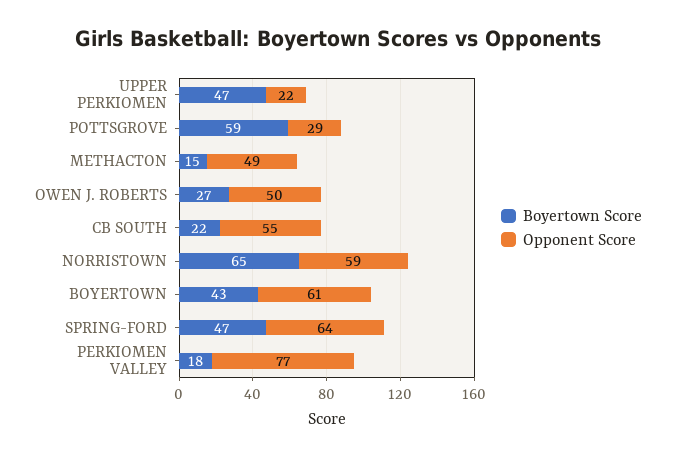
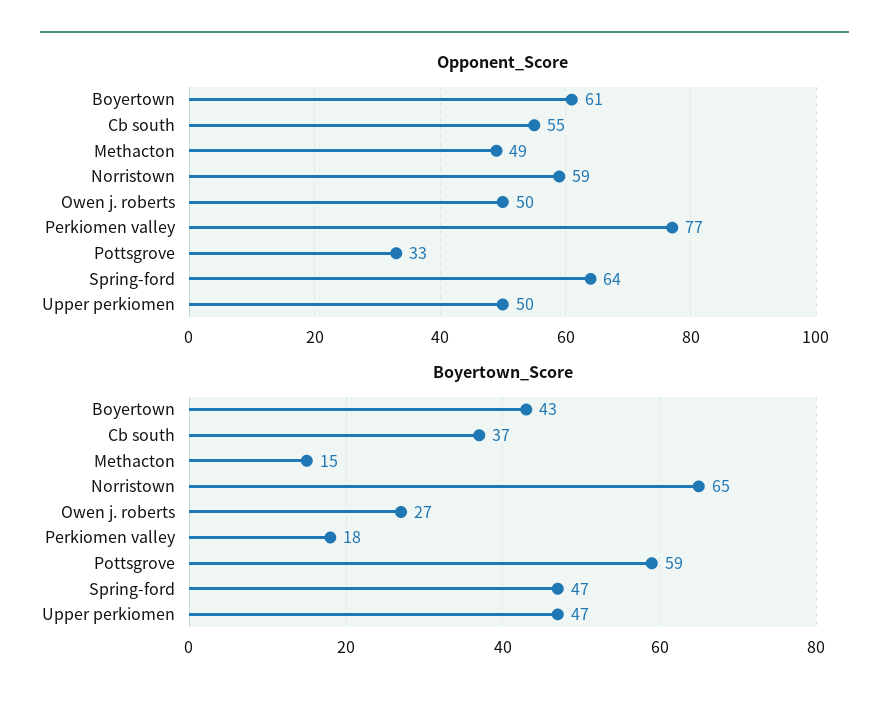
  {
    "Boyertown Score": {
      "UPPER PERKIOMEN": 47,
      "POTTSGROVE": 59,
      "METHACTON": 15,
      "OWEN J. ROBERTS": 27,
-     "CB SOUTH": 22,
+     "CB SOUTH": 37,
      "NORRISTOWN": 65,
      "BOYERTOWN": 43,
      "SPRING-FORD": 47,
      "PERKIOMEN VALLEY": 18
    },
    "Opponent Score": {
-     "UPPER PERKIOMEN": 22,
+     "UPPER PERKIOMEN": 50,
-     "POTTSGROVE": 29,
+     "POTTSGROVE": 33,
      "METHACTON": 49,
      "OWEN J. ROBERTS": 50,
      "CB SOUTH": 55,
      "NORRISTOWN": 59,
      "BOYERTOWN": 61,
      "SPRING-FORD": 64,
      "PERKIOMEN VALLEY": 77
    }
  }

